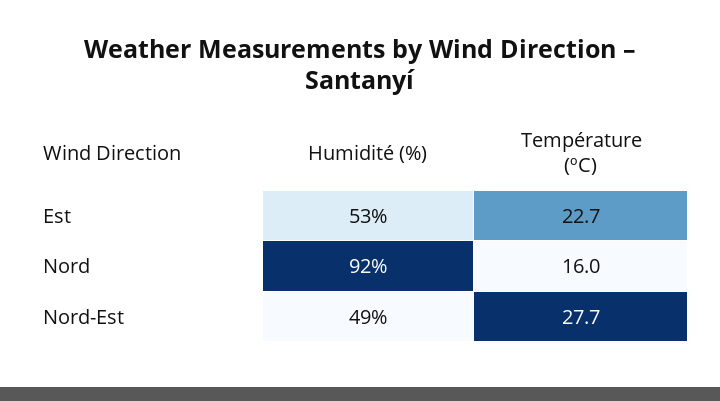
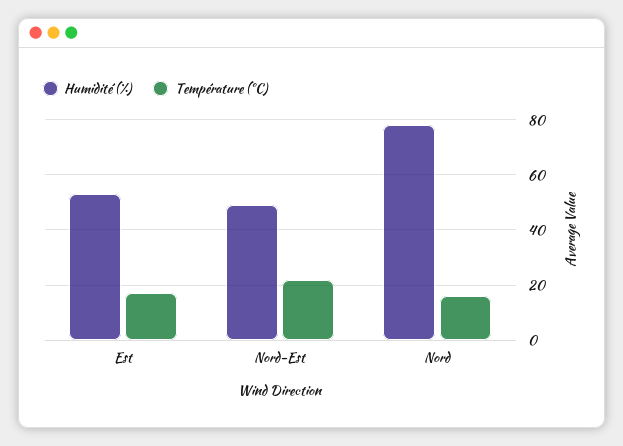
  {
    "Humidité (%)": {
      "Est": 53,
-     "Nord": 92,
+     "Nord": 77.5,
      "Nord-Est": 49
    },
    "Température (ºC)": {
-     "Est": 22.7,
+     "Est": 17.5,
      "Nord": 16,
-     "Nord-Est": 27.7
+     "Nord-Est": 22.5
    }
  }

